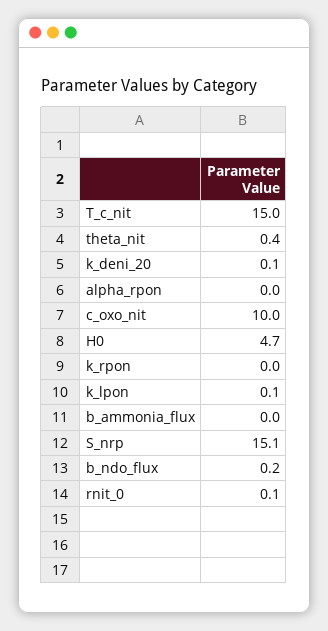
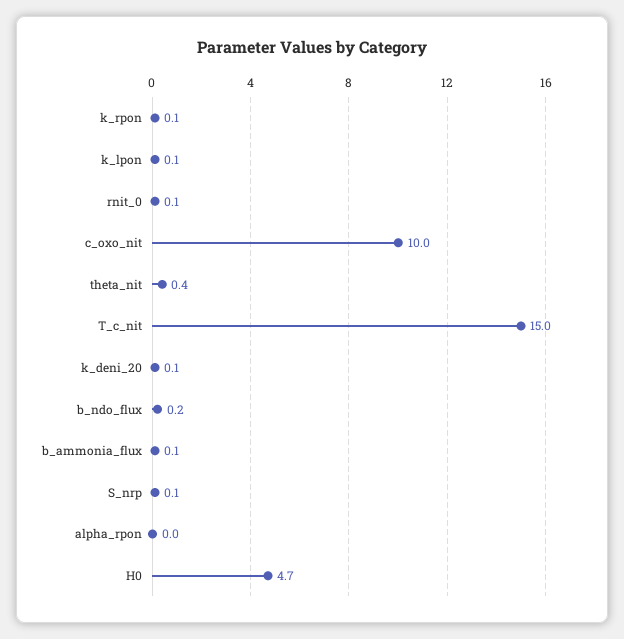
  {
    "T_c_nit": 15,
    "theta_nit": 0.4,
    "k_deni_20": 0.1,
    "alpha_rpon": 0,
    "c_oxo_nit": 10,
    "H0": 4.7,
-   "k_rpon": 0,
+   "k_rpon": 0.1,
    "k_lpon": 0.1,
-   "b_ammonia_flux": 0,
+   "b_ammonia_flux": 0.1,
-   "S_nrp": 15.1,
+   "S_nrp": 0.1,
    "b_ndo_flux": 0.2,
    "rnit_0": 0.1
  }

